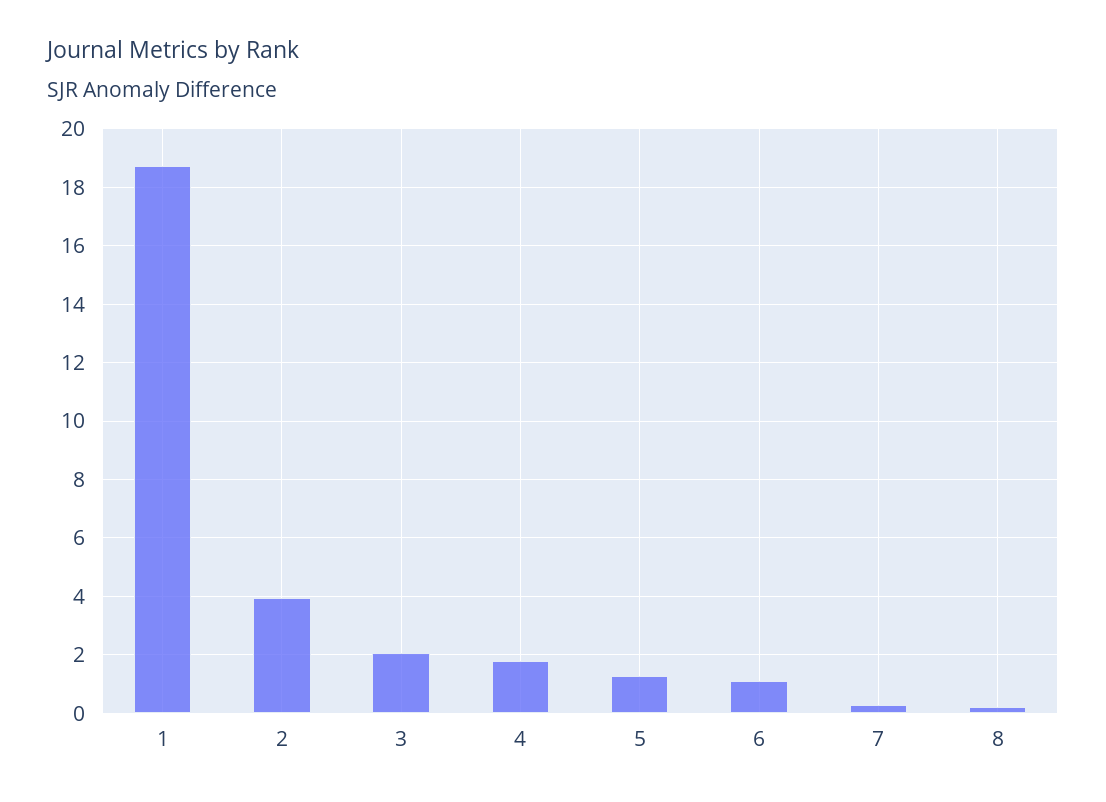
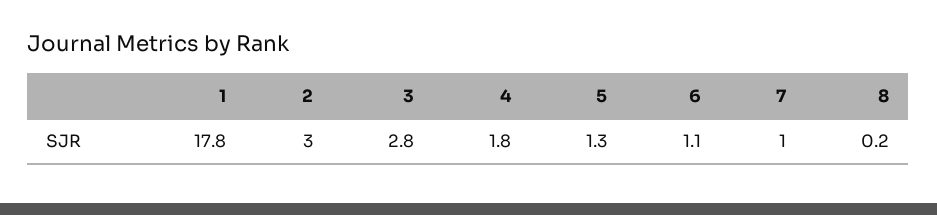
  {
-   "1": 18.75,
+   "1": 17.8,
-   "2": 4,
+   "2": 3,
-   "3": 2,
+   "3": 2.8,
    "4": 1.8,
    "5": 1.3,
    "6": 1.1,
-   "7": 0.25,
+   "7": 1,
    "8": 0.2
  }

